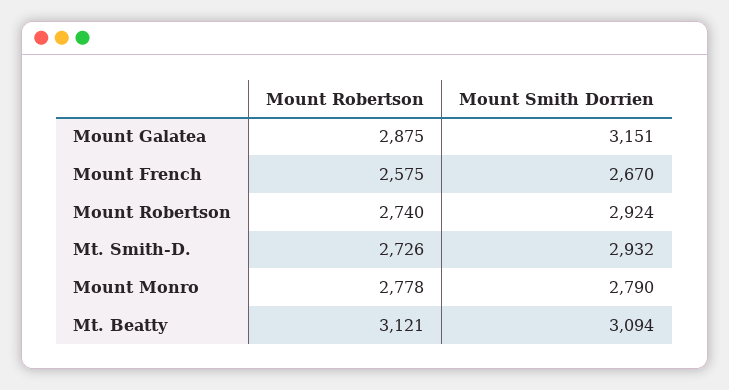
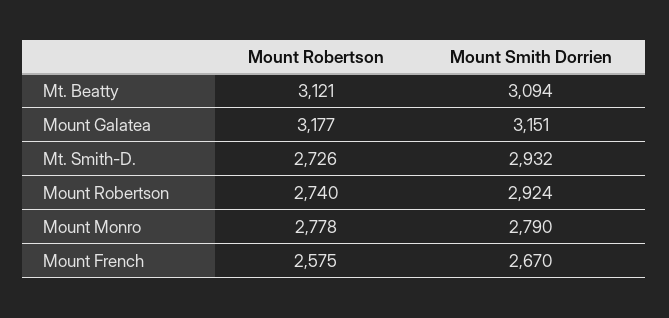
  {
    "Mount Robertson": {
-     "Mount Galatea": 2875,
+     "Mount Galatea": 3177,
      "Mount French": 2575,
      "Mount Robertson": 2740,
      "Mt. Smith-D.": 2726,
      "Mount Monro": 2778,
      "Mt. Beatty": 3121
    },
    "Mount Smith Dorrien": {
      "Mount Galatea": 3151,
      "Mount French": 2670,
      "Mount Robertson": 2924,
      "Mt. Smith-D.": 2932,
      "Mount Monro": 2790,
      "Mt. Beatty": 3094
    }
  }

